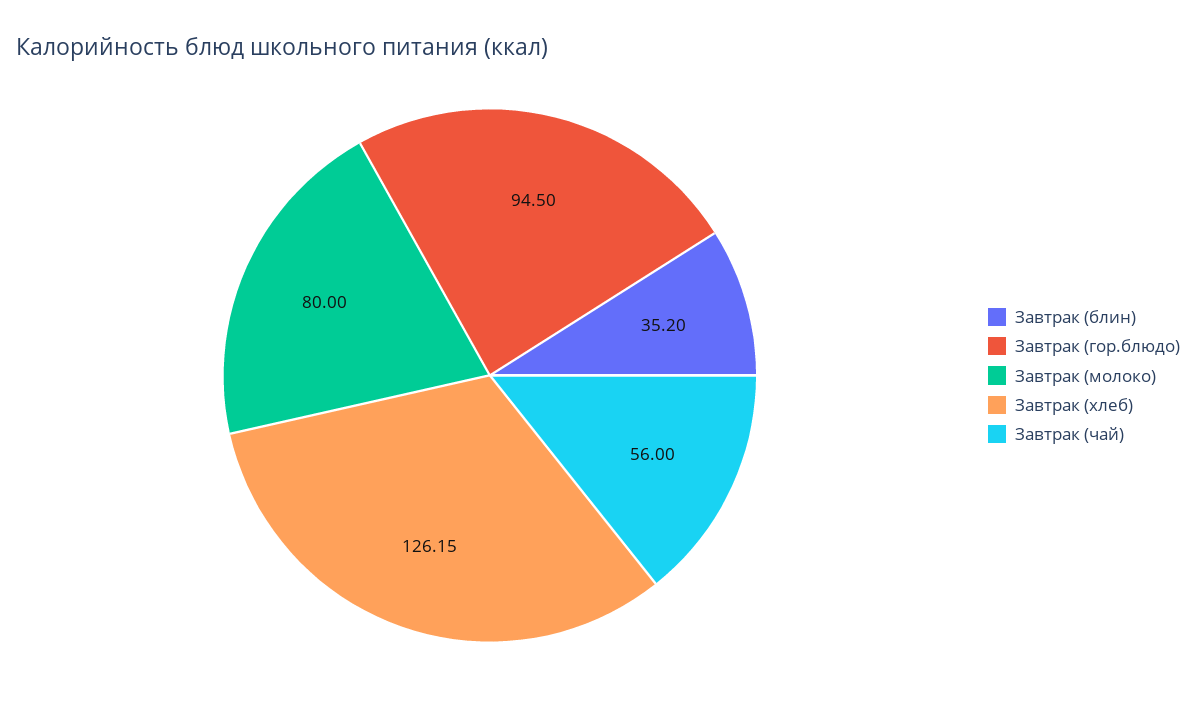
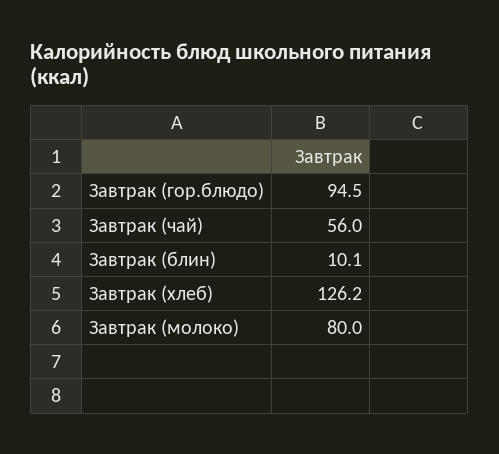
  {
-   "Завтрак (блин)": 35.2,
+   "Завтрак (блин)": 10.1,
    "Завтрак (гор.блюдо)": 94.5,
    "Завтрак (молоко)": 80,
    "Завтрак (хлеб)": 126.15,
    "Завтрак (чай)": 56
  }

